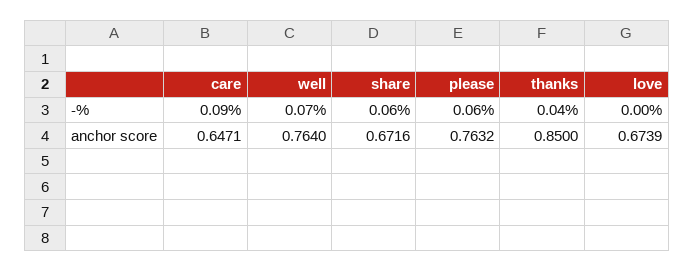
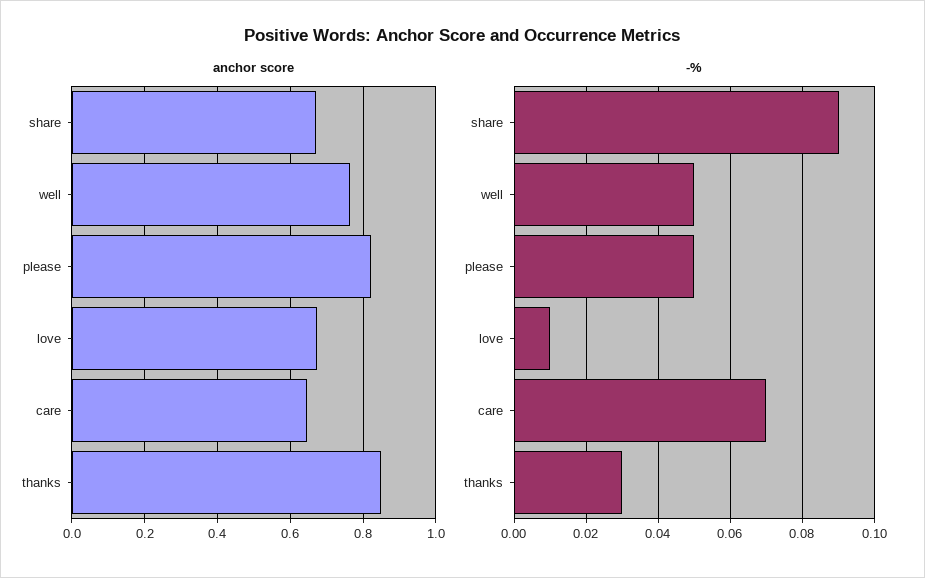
  {
    "-%": {
-     "care": 0.09,
+     "care": 0.07,
-     "well": 0.07,
+     "well": 0.05,
-     "share": 0.06,
+     "share": 0.09,
-     "please": 0.06,
+     "please": 0.05,
-     "thanks": 0.04,
+     "thanks": 0.03,
-     "love": 0
+     "love": 0.01
    },
    "anchor score": {
      "care": 0.6471,
      "well": 0.764,
      "share": 0.6716,
-     "please": 0.7632,
+     "please": 0.82,
      "thanks": 0.85,
      "love": 0.6739
    }
  }

